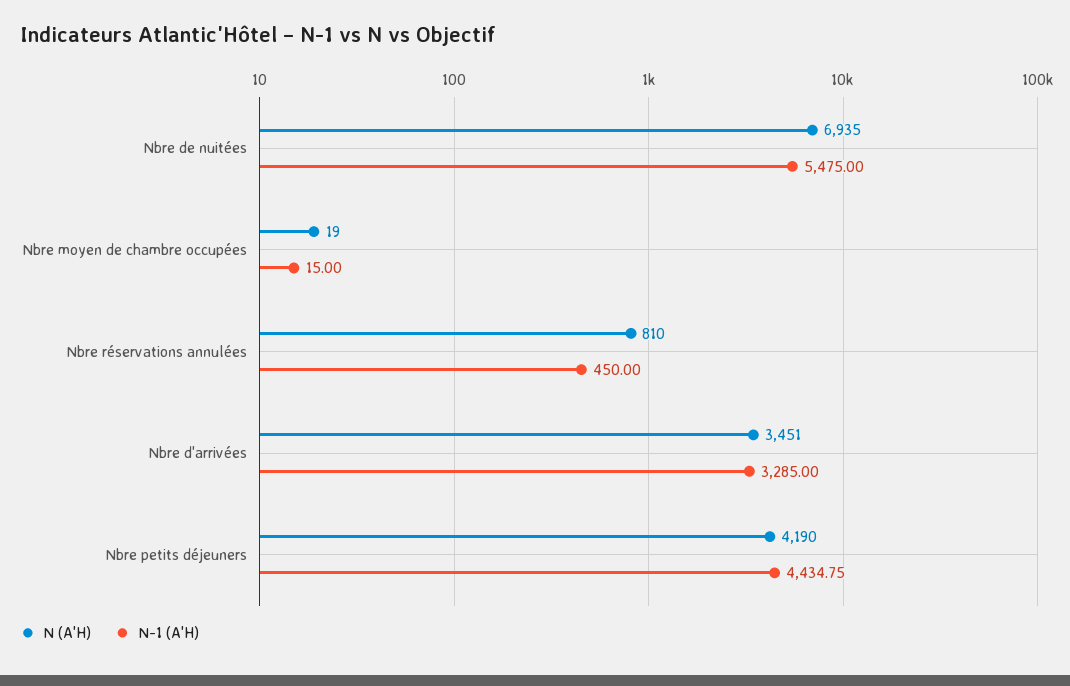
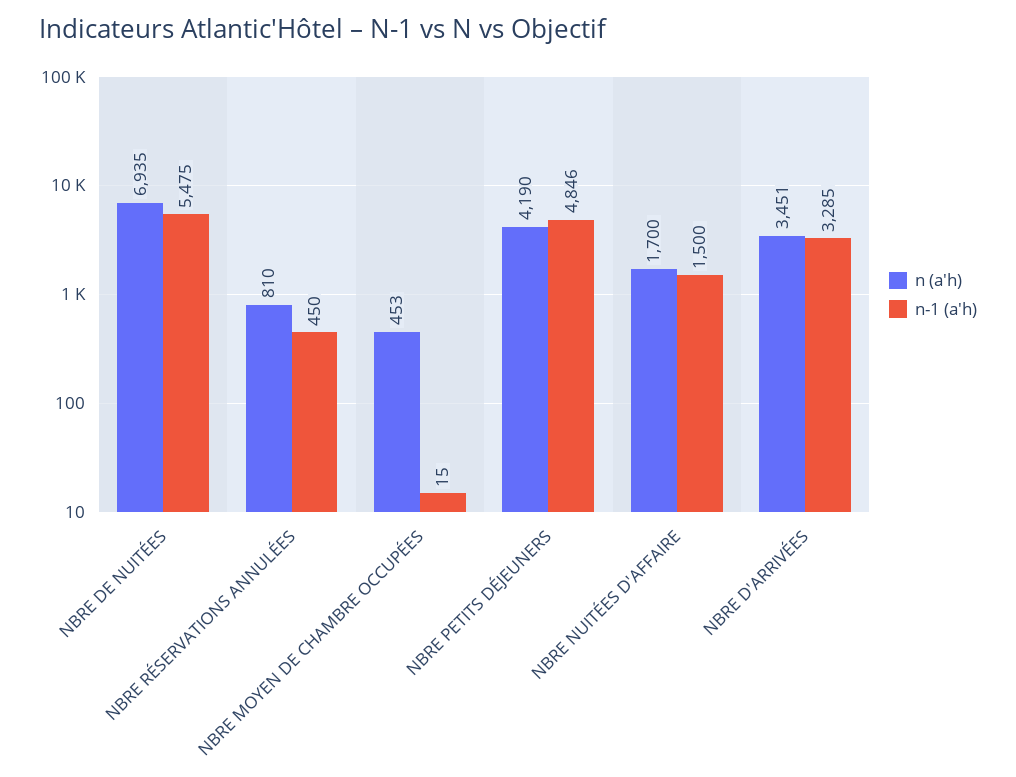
  {
    "N (A'H)": {
      "Nbre de nuitées": 6935,
-     "Nbre moyen de chambre occupées": 19,
+     "Nbre moyen de chambre occupées": 453,
      "Nbre réservations annulées": 810,
      "Nbre d'arrivées": 3451,
-     "Nbre petits déjeuners": 4190
+     "Nbre petits déjeuners": 4190,
+     "NBRE NUITÉES D'AFFAIRE": 1700
    },
    "N-1 (A'H)": {
      "Nbre de nuitées": 5475,
      "Nbre moyen de chambre occupées": 15,
      "Nbre réservations annulées": 450,
      "Nbre d'arrivées": 3285,
-     "Nbre petits déjeuners": 4434.75
+     "Nbre petits déjeuners": 4846,
+     "NBRE NUITÉES D'AFFAIRE": 1500
    }
  }

